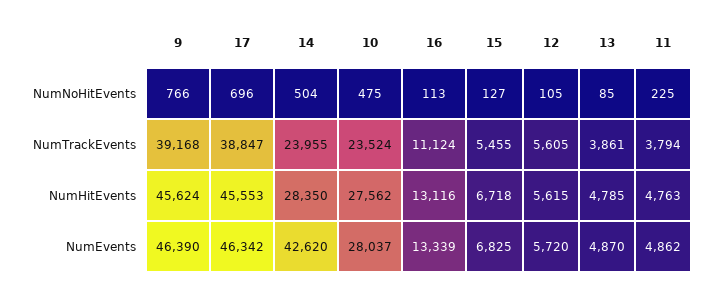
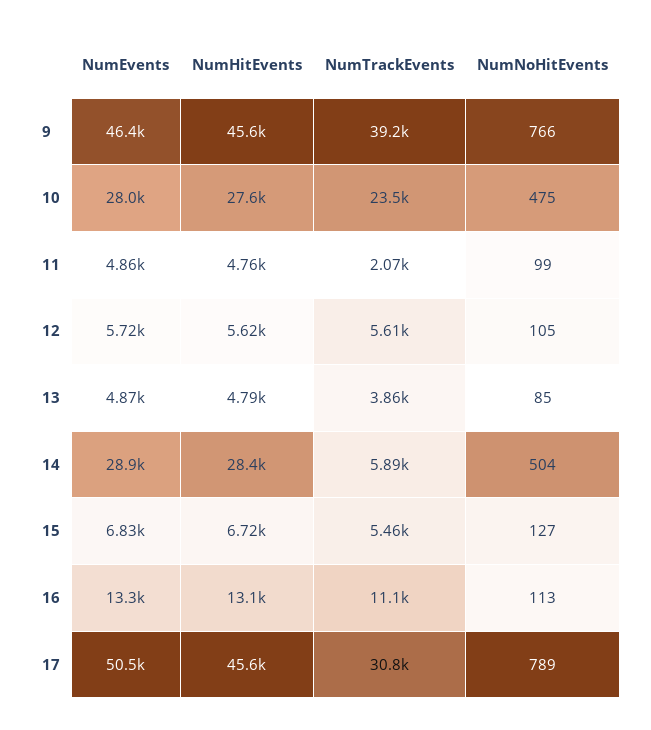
  {
    "9": {
      "NumNoHitEvents": 766,
      "NumTrackEvents": 39168,
      "NumHitEvents": 45624,
      "NumEvents": 46390
    },
    "17": {
-     "NumNoHitEvents": 696,
+     "NumNoHitEvents": 789,
-     "NumTrackEvents": 38847,
+     "NumTrackEvents": 30800,
      "NumHitEvents": 45553,
-     "NumEvents": 46342
+     "NumEvents": 50500
    },
    "14": {
      "NumNoHitEvents": 504,
-     "NumTrackEvents": 23955,
+     "NumTrackEvents": 5890,
      "NumHitEvents": 28350,
-     "NumEvents": 42620
+     "NumEvents": 28900
    },
    "10": {
      "NumNoHitEvents": 475,
      "NumTrackEvents": 23524,
      "NumHitEvents": 27562,
      "NumEvents": 28037
    },
    "16": {
      "NumNoHitEvents": 113,
      "NumTrackEvents": 11124,
      "NumHitEvents": 13116,
      "NumEvents": 13339
    },
    "15": {
      "NumNoHitEvents": 127,
      "NumTrackEvents": 5455,
      "NumHitEvents": 6718,
      "NumEvents": 6825
    },
    "12": {
      "NumNoHitEvents": 105,
      "NumTrackEvents": 5605,
      "NumHitEvents": 5615,
      "NumEvents": 5720
    },
    "13": {
      "NumNoHitEvents": 85,
      "NumTrackEvents": 3861,
      "NumHitEvents": 4785,
      "NumEvents": 4870
    },
    "11": {
-     "NumNoHitEvents": 225,
+     "NumNoHitEvents": 99,
-     "NumTrackEvents": 3794,
+     "NumTrackEvents": 2070,
      "NumHitEvents": 4763,
      "NumEvents": 4862
    }
  }

